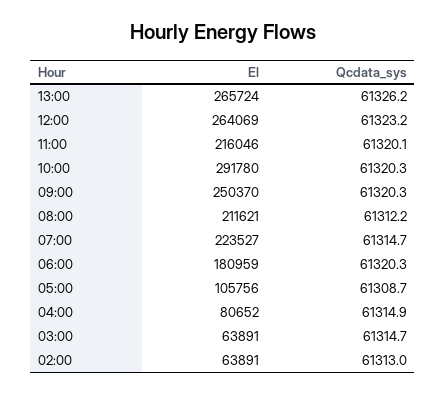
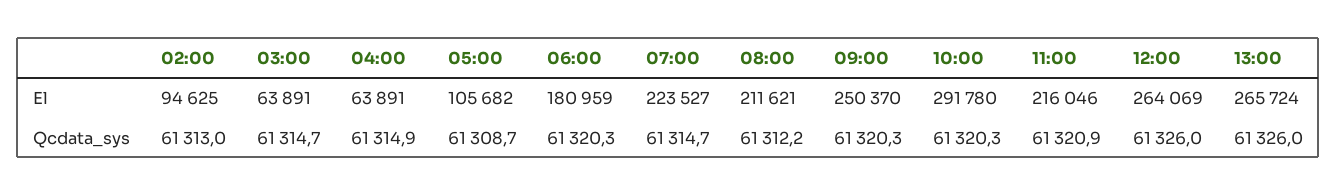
  {
    "El": {
      "13:00": 265724,
      "12:00": 264069,
      "11:00": 216046,
      "10:00": 291780,
      "09:00": 250370,
      "08:00": 211621,
      "07:00": 223527,
      "06:00": 180959,
-     "05:00": 105756,
+     "05:00": 105682,
-     "04:00": 80652,
+     "04:00": 63891,
      "03:00": 63891,
-     "02:00": 63891
+     "02:00": 94625
    },
    "Qcdata_sys": {
-     "13:00": 61326.2,
+     "13:00": 61326,
-     "12:00": 61323.2,
+     "12:00": 61326,
-     "11:00": 61320.1,
+     "11:00": 61320.9,
      "10:00": 61320.3,
      "09:00": 61320.3,
      "08:00": 61312.2,
      "07:00": 61314.7,
      "06:00": 61320.3,
      "05:00": 61308.7,
      "04:00": 61314.9,
      "03:00": 61314.7,
      "02:00": 61313
    }
  }

